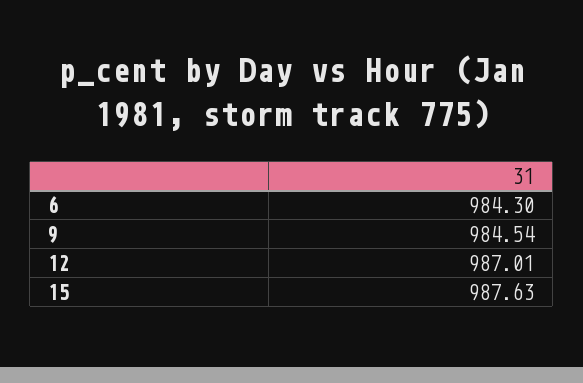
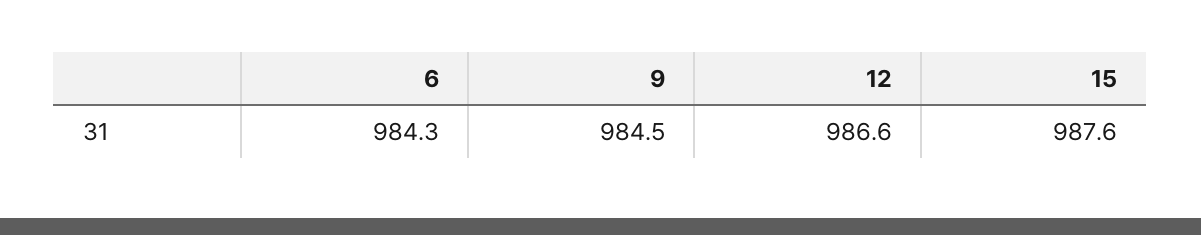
  {
    "6": 984.3,
    "9": 984.54,
-   "12": 987.01,
+   "12": 986.6,
    "15": 987.63
  }

